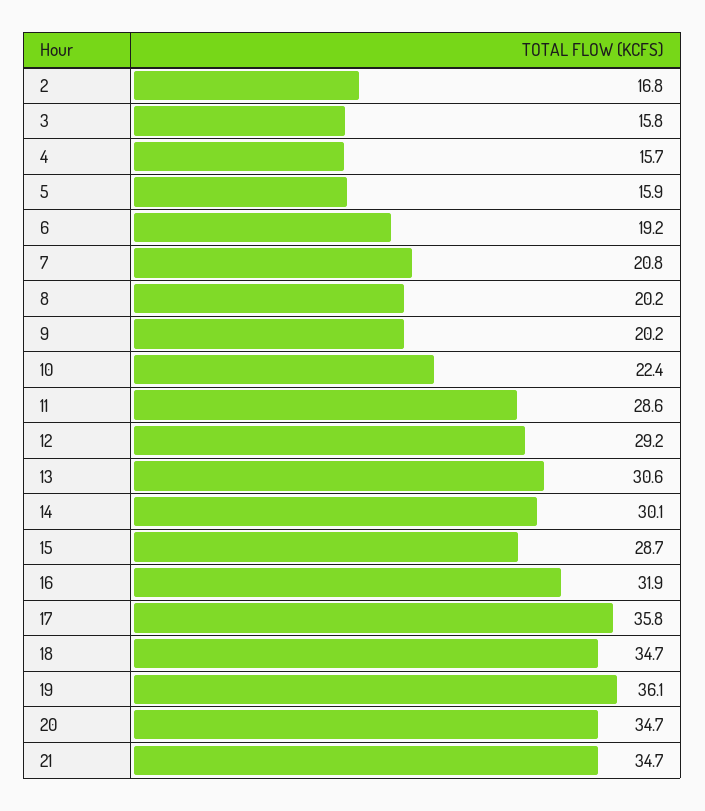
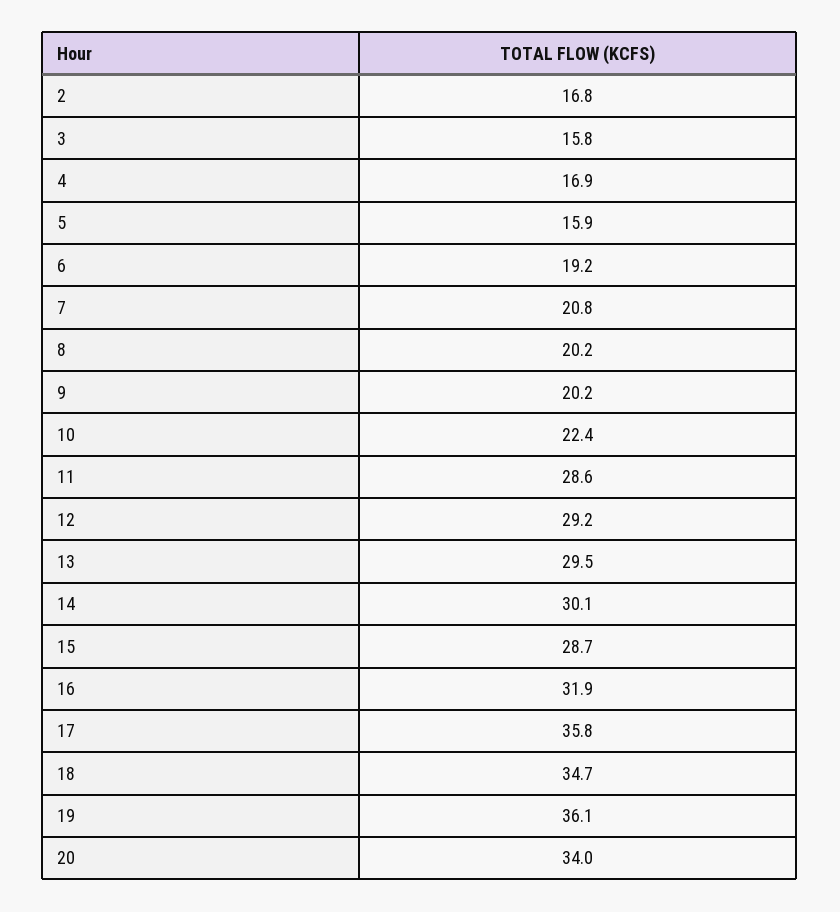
  {
    "2": 16.8,
    "3": 15.8,
-   "4": 15.7,
+   "4": 16.9,
    "5": 15.9,
    "6": 19.2,
    "7": 20.8,
    "8": 20.2,
    "9": 20.2,
    "10": 22.4,
    "11": 28.6,
    "12": 29.2,
-   "13": 30.6,
+   "13": 29.5,
    "14": 30.1,
    "15": 28.7,
    "16": 31.9,
    "17": 35.8,
    "18": 34.7,
    "19": 36.1,
-   "20": 34.7,
+   "20": 34
-   "21": 34.7
  }

